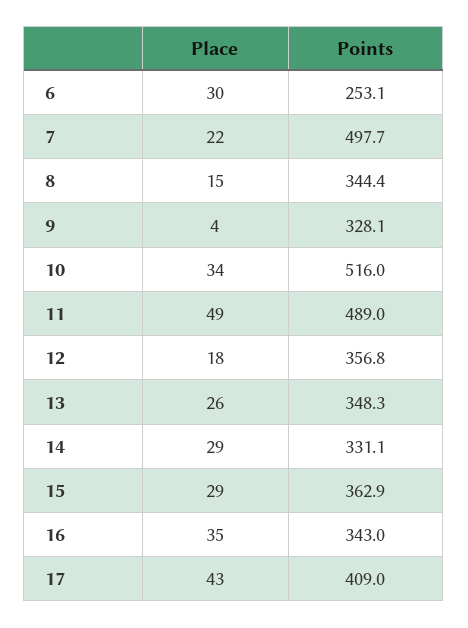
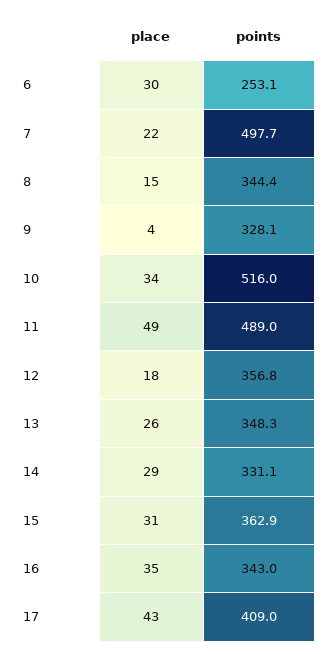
  {
    "Place": {
      "6": 30,
      "7": 22,
      "8": 15,
      "9": 4,
      "10": 34,
      "11": 49,
      "12": 18,
      "13": 26,
      "14": 29,
-     "15": 29,
+     "15": 31,
      "16": 35,
      "17": 43
    },
    "Points": {
      "6": 253.1,
      "7": 497.7,
      "8": 344.4,
      "9": 328.1,
      "10": 516,
      "11": 489,
      "12": 356.8,
      "13": 348.3,
      "14": 331.1,
      "15": 362.9,
      "16": 343,
      "17": 409
    }
  }

